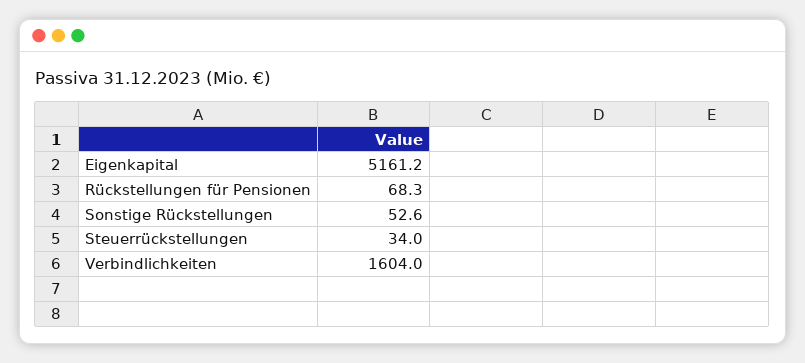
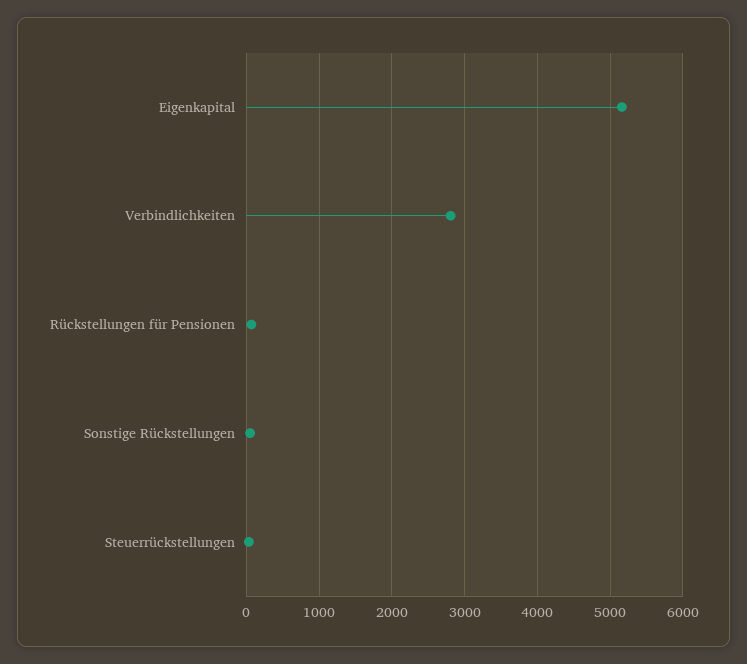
  {
    "Eigenkapital": 5161.2,
    "Rückstellungen für Pensionen": 68.3,
    "Sonstige Rückstellungen": 52.6,
    "Steuerrückstellungen": 34,
-   "Verbindlichkeiten": 1604
+   "Verbindlichkeiten": 2800
  }

